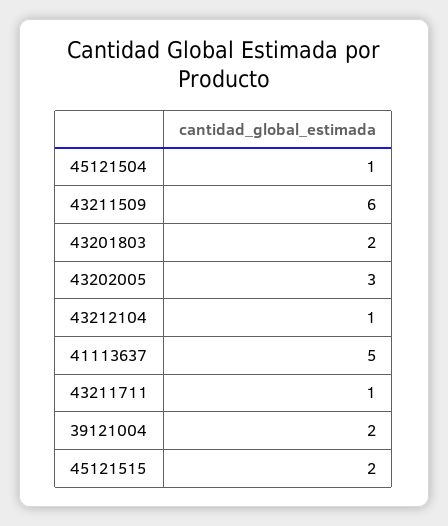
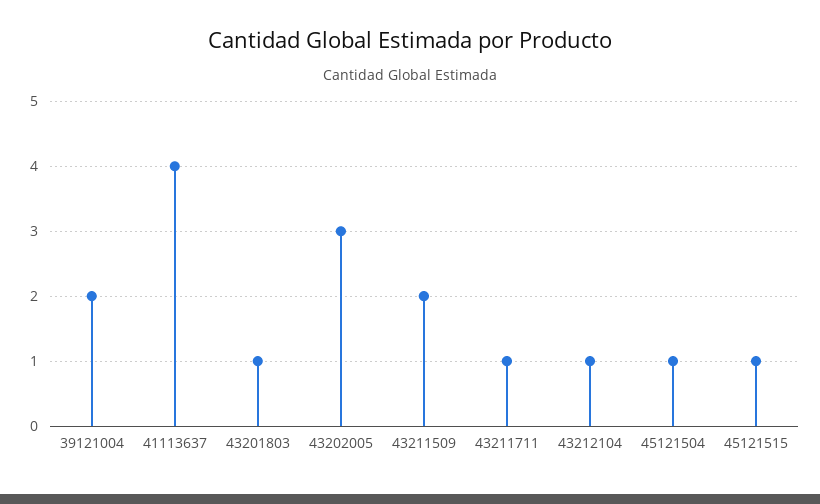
  {
    "45121504": 1,
-   "43211509": 6,
+   "43211509": 2,
-   "43201803": 2,
+   "43201803": 1,
    "43202005": 3,
    "43212104": 1,
-   "41113637": 5,
+   "41113637": 4,
    "43211711": 1,
    "39121004": 2,
-   "45121515": 2
+   "45121515": 1
  }

